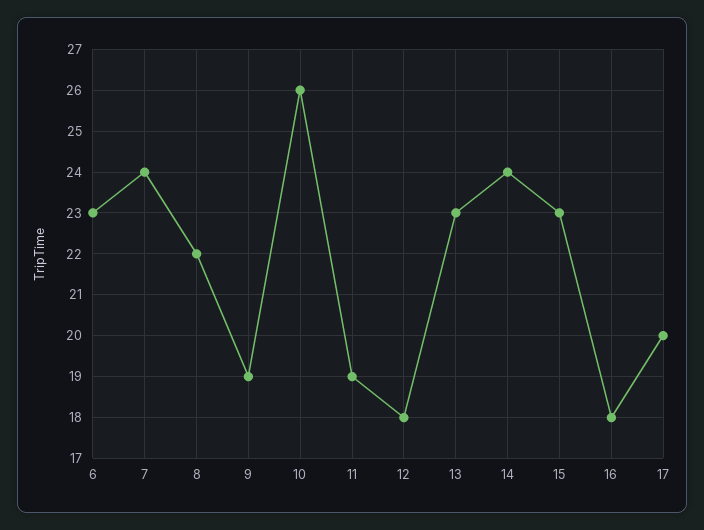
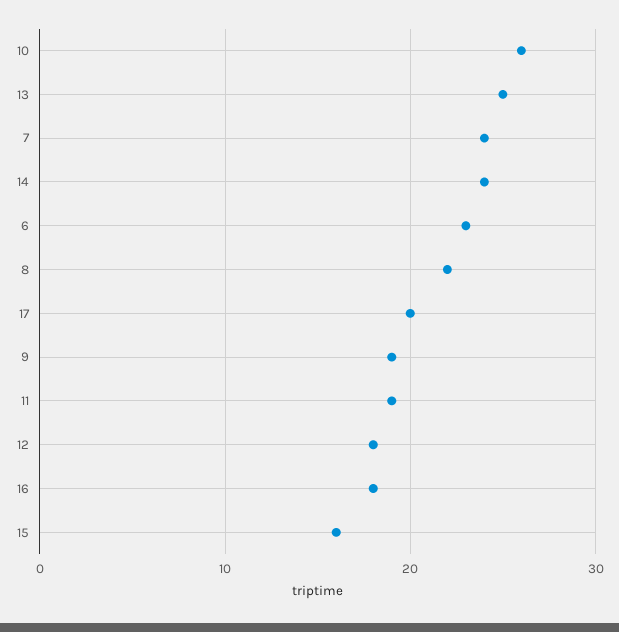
  {
    "6": 23,
    "7": 24,
    "8": 22,
    "9": 19,
    "10": 26,
    "11": 19,
    "12": 18,
-   "13": 23,
+   "13": 25,
    "14": 24,
-   "15": 23,
+   "15": 16,
    "16": 18,
    "17": 20
  }

